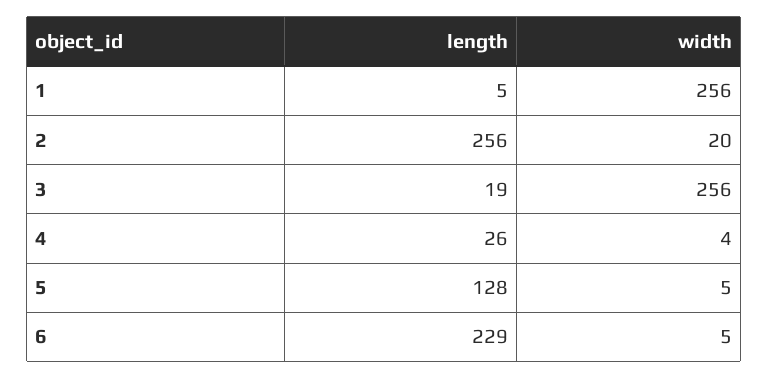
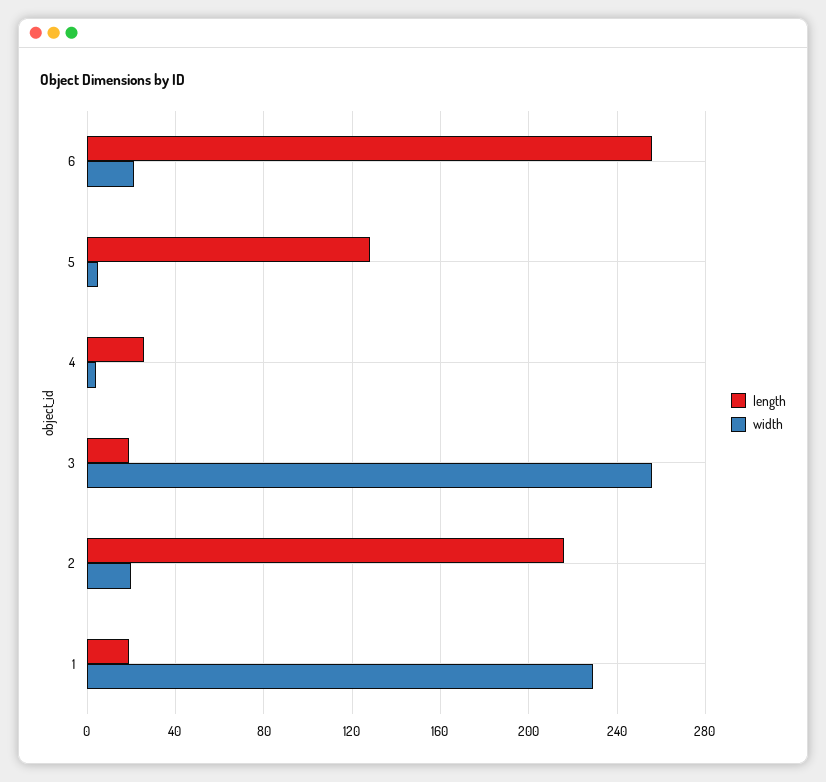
  {
    "length": {
-     "1": 5,
+     "1": 20,
-     "2": 256,
+     "2": 215,
      "3": 19,
      "4": 26,
      "5": 128,
-     "6": 229
+     "6": 255
    },
    "width": {
-     "1": 256,
+     "1": 230,
      "2": 20,
      "3": 256,
      "4": 4,
      "5": 5,
-     "6": 5
+     "6": 20
    }
  }

